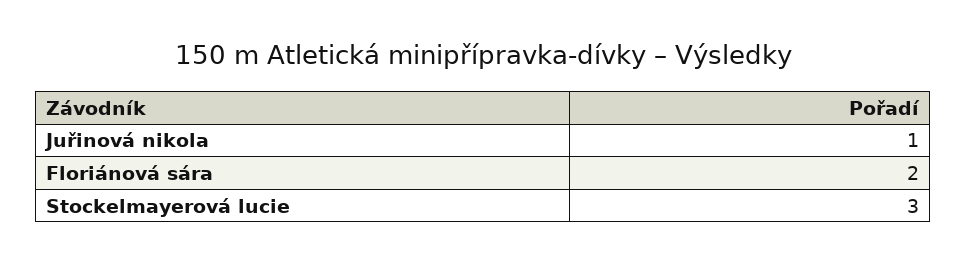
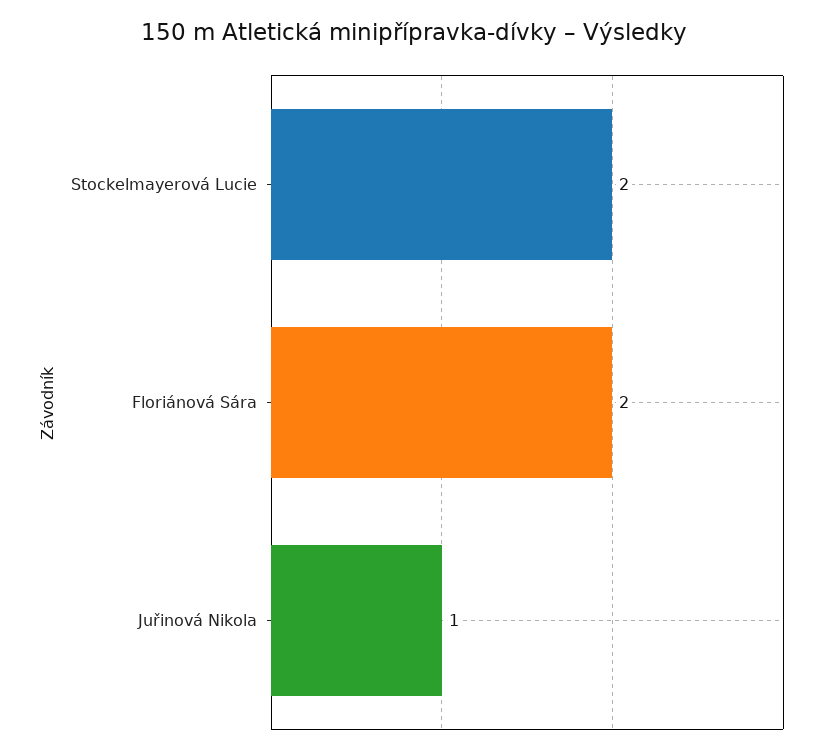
  {
    "Juřinová nikola": 1,
    "Floriánová sára": 2,
-   "Stockelmayerová lucie": 3
+   "Stockelmayerová lucie": 2
  }

